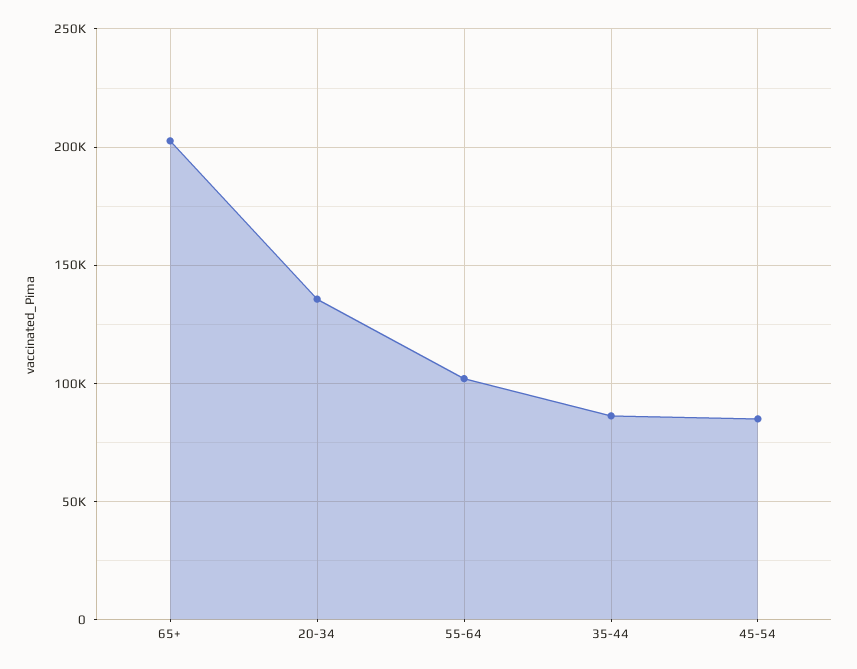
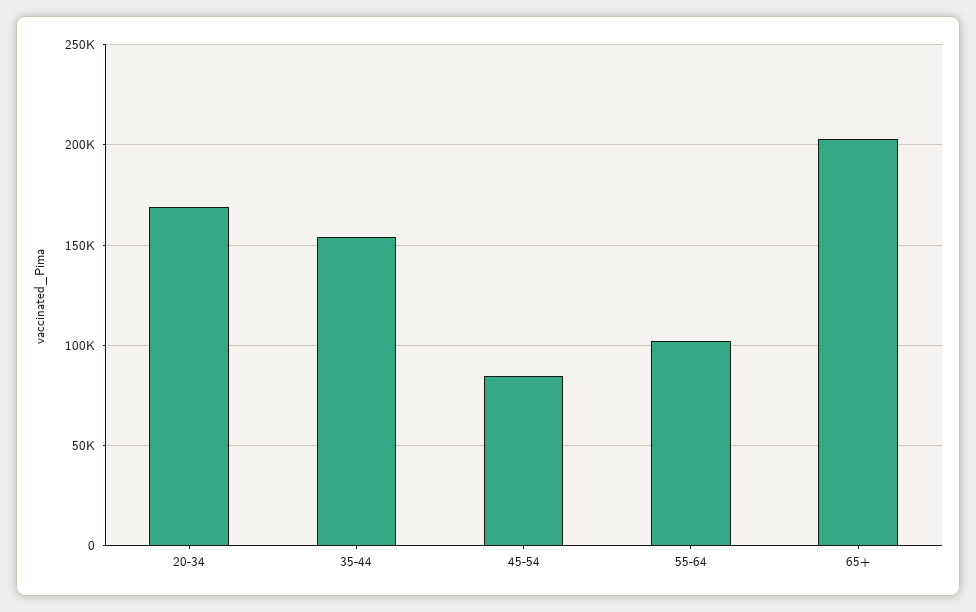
  {
    "65+": 205000,
-   "20-34": 135000,
+   "20-34": 170000,
    "55-64": 100000,
-   "35-44": 85000,
+   "35-44": 155000,
    "45-54": 85000
  }

